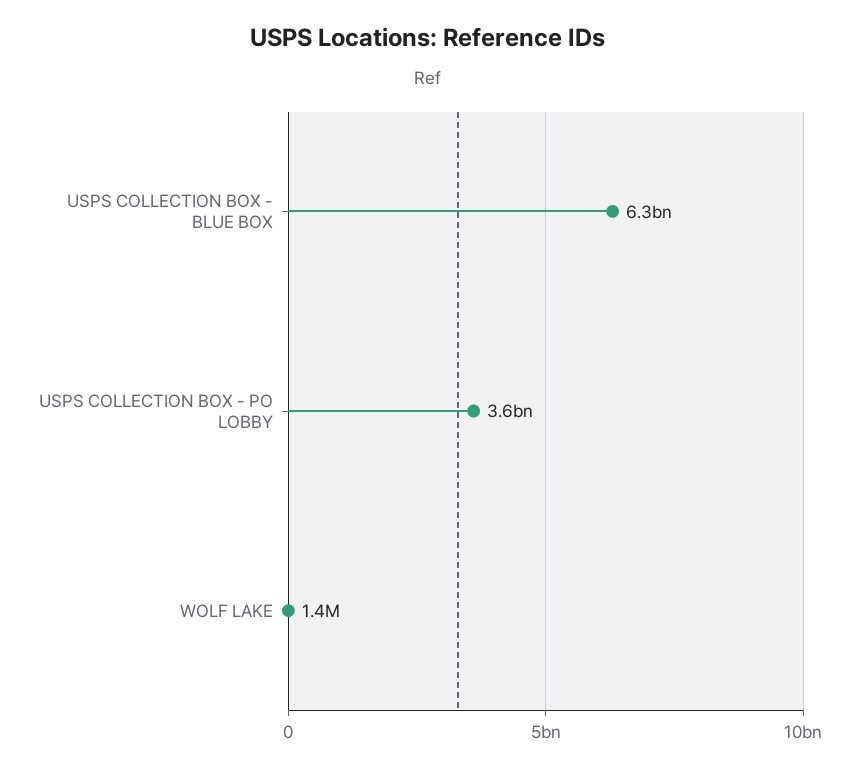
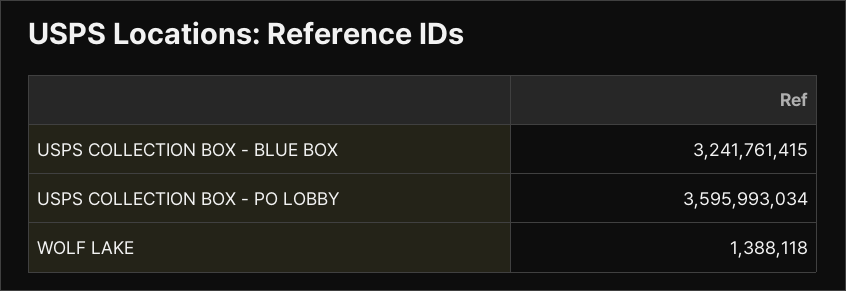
  {
-   "USPS COLLECTION BOX - BLUE BOX": 6300000000,
+   "USPS COLLECTION BOX - BLUE BOX": 3241761415,
    "USPS COLLECTION BOX - PO LOBBY": 3595993034,
    "WOLF LAKE": 1388118
  }

